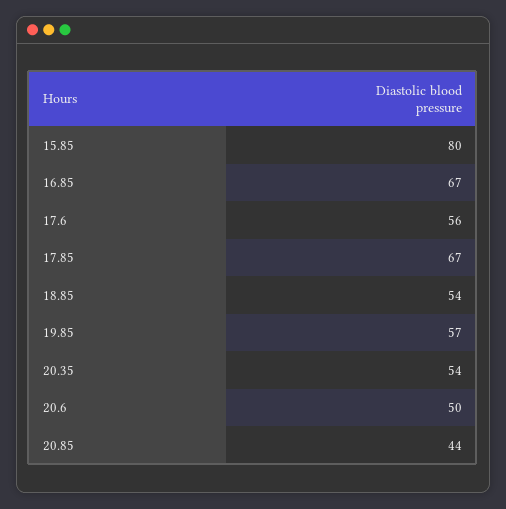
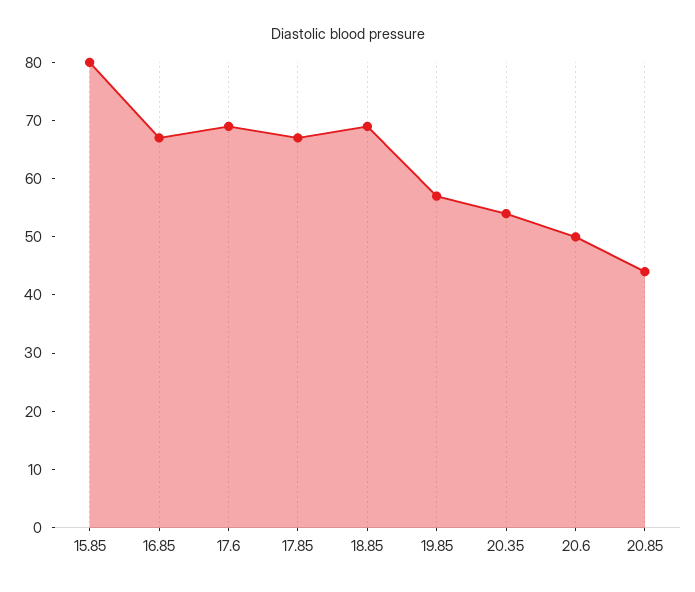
  {
    "15.85": 80,
    "16.85": 67,
-   "17.6": 56,
+   "17.6": 70,
    "17.85": 67,
-   "18.85": 54,
+   "18.85": 70,
    "19.85": 57,
    "20.35": 54,
    "20.6": 50,
    "20.85": 44
  }

